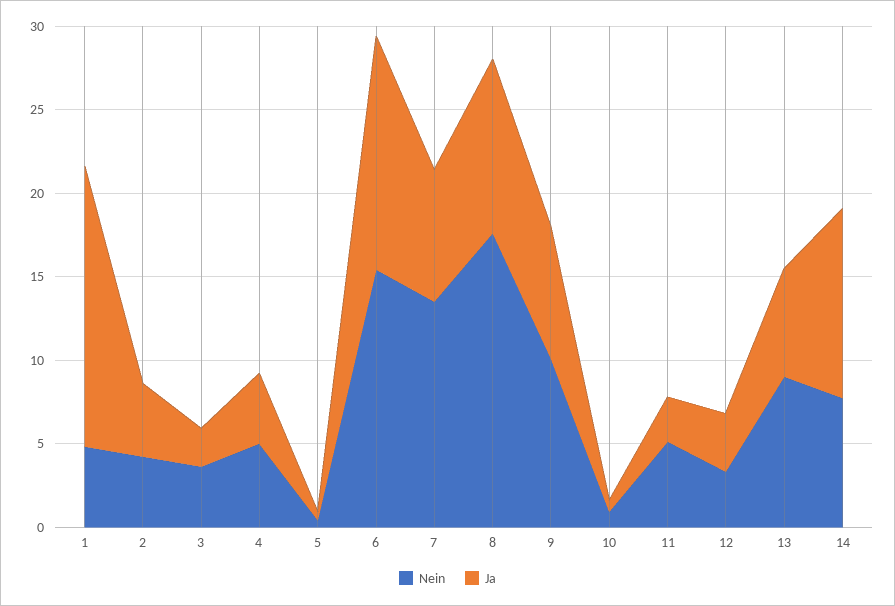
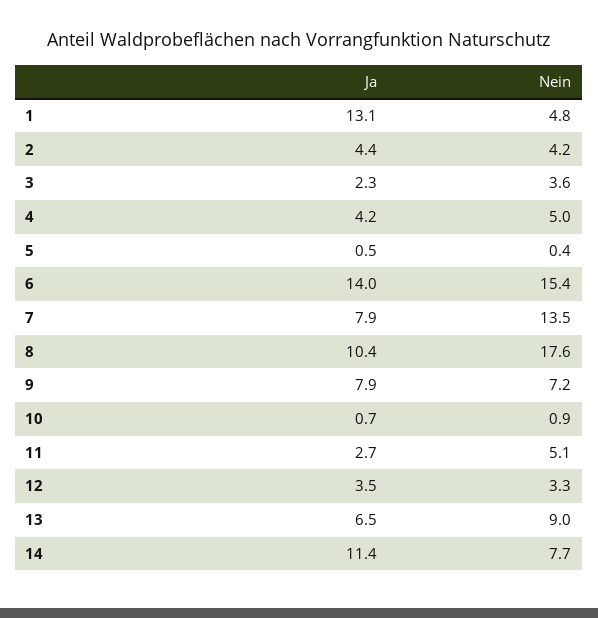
  {
    "Nein": {
      "1": 4.8,
      "2": 4.2,
      "3": 3.6,
      "4": 5,
      "5": 0.4,
      "6": 15.4,
      "7": 13.5,
      "8": 17.6,
-     "9": 10,
+     "9": 7.2,
      "10": 0.9,
      "11": 5.1,
      "12": 3.3,
      "13": 9,
      "14": 7.7
    },
    "Ja": {
-     "1": 17,
+     "1": 13.1,
      "2": 4.4,
      "3": 2.3,
      "4": 4.2,
      "5": 0.5,
      "6": 14,
      "7": 7.9,
      "8": 10.4,
      "9": 7.9,
      "10": 0.7,
      "11": 2.7,
      "12": 3.5,
      "13": 6.5,
      "14": 11.4
    }
  }

